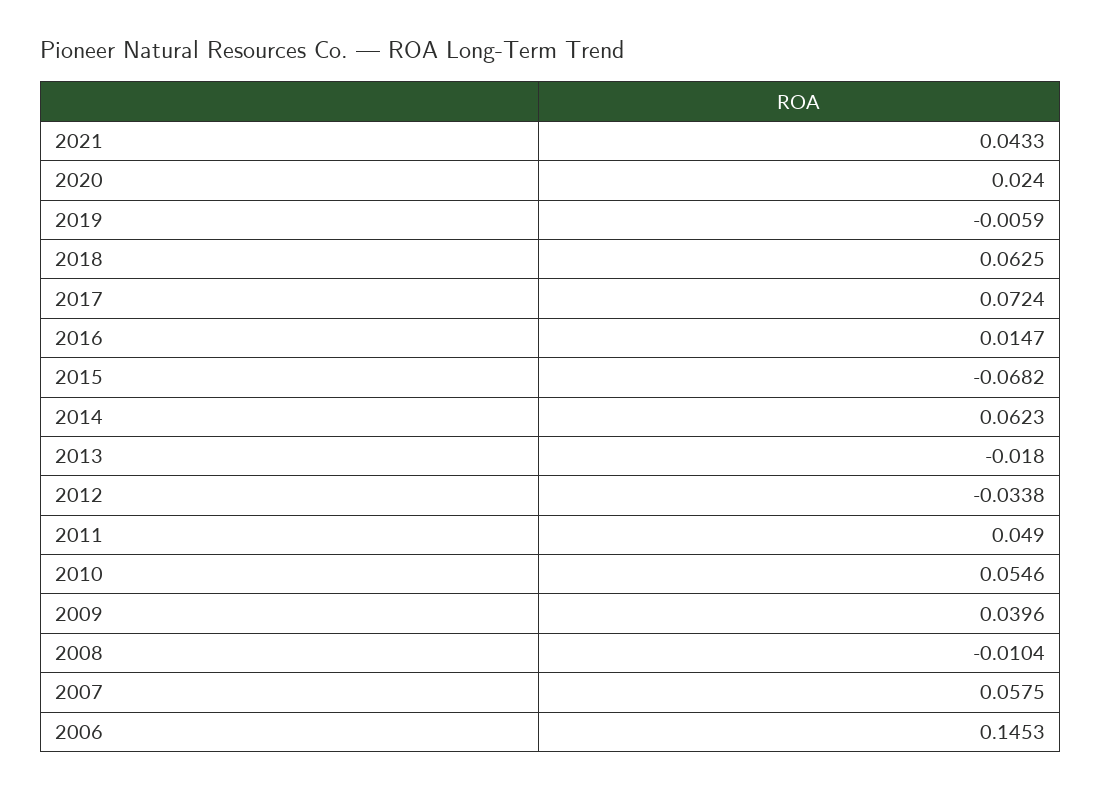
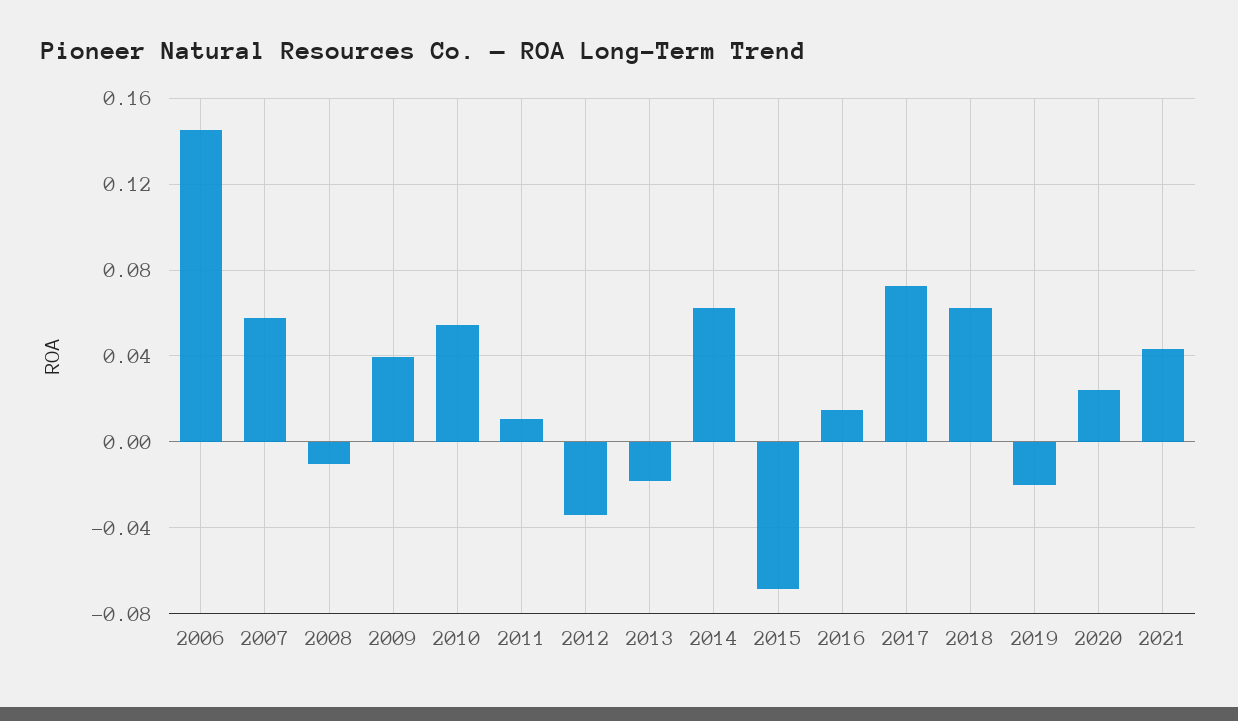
  {
    "2021": 0.0433,
    "2020": 0.024,
-   "2019": -0.0059,
+   "2019": -0.02,
    "2018": 0.0625,
    "2017": 0.0724,
    "2016": 0.0147,
    "2015": -0.0682,
    "2014": 0.0623,
    "2013": -0.018,
    "2012": -0.0338,
-   "2011": 0.049,
+   "2011": 0.01,
    "2010": 0.0546,
    "2009": 0.0396,
    "2008": -0.0104,
    "2007": 0.0575,
    "2006": 0.1453
  }

